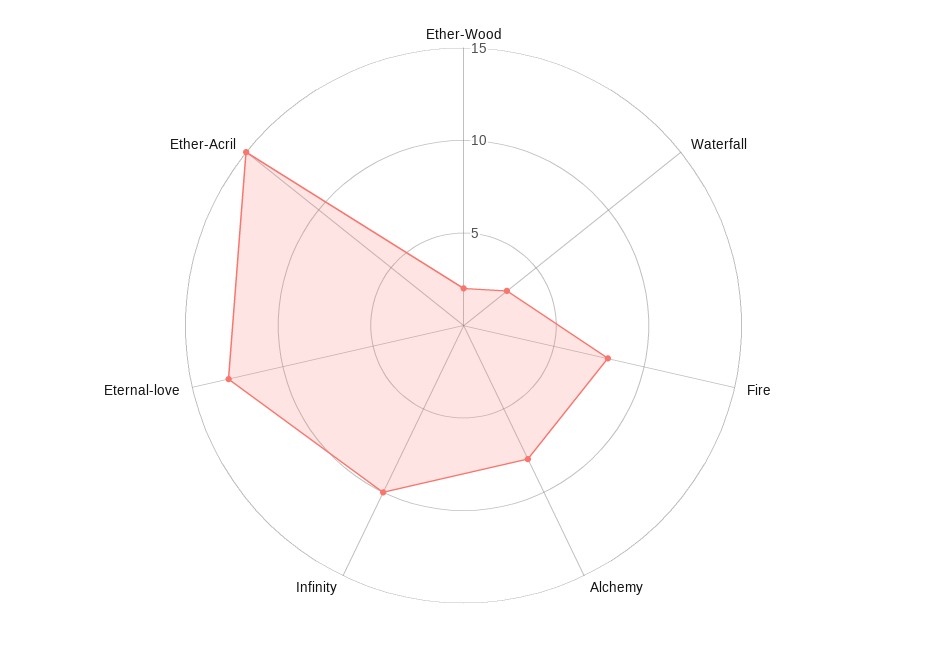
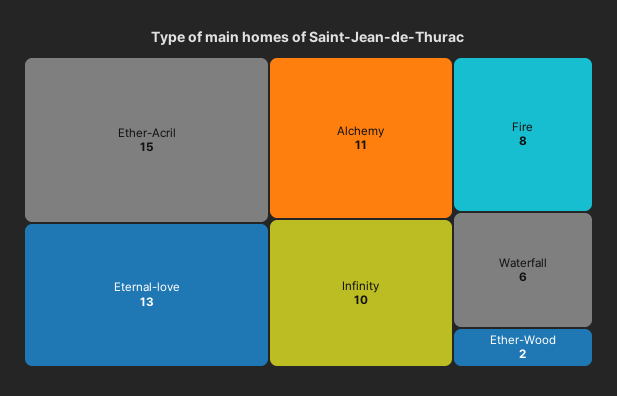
  {
    "Ether-Wood": 2,
-   "Waterfall": 3,
+   "Waterfall": 6,
    "Fire": 8,
-   "Alchemy": 8,
+   "Alchemy": 11,
    "Infinity": 10,
    "Eternal-love": 13,
    "Ether-Acril": 15
  }

